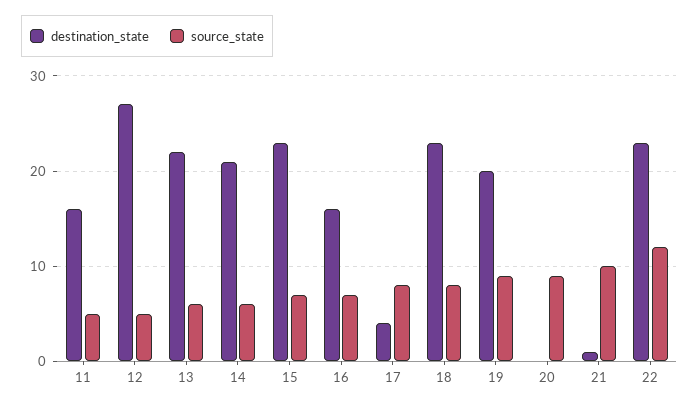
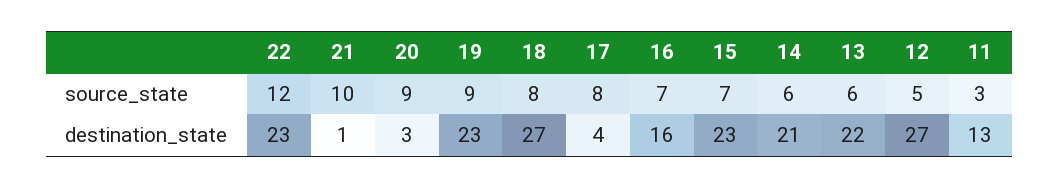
  {
    "destination_state": {
-     "11": 16,
+     "11": 13,
      "12": 27,
      "13": 22,
      "14": 21,
      "15": 23,
      "16": 16,
      "17": 4,
-     "18": 23,
+     "18": 27,
-     "19": 20,
+     "19": 23,
-     "20": 0,
+     "20": 3,
      "21": 1,
      "22": 23
    },
    "source_state": {
-     "11": 5,
+     "11": 3,
      "12": 5,
      "13": 6,
      "14": 6,
      "15": 7,
      "16": 7,
      "17": 8,
      "18": 8,
      "19": 9,
      "20": 9,
      "21": 10,
      "22": 12
    }
  }

